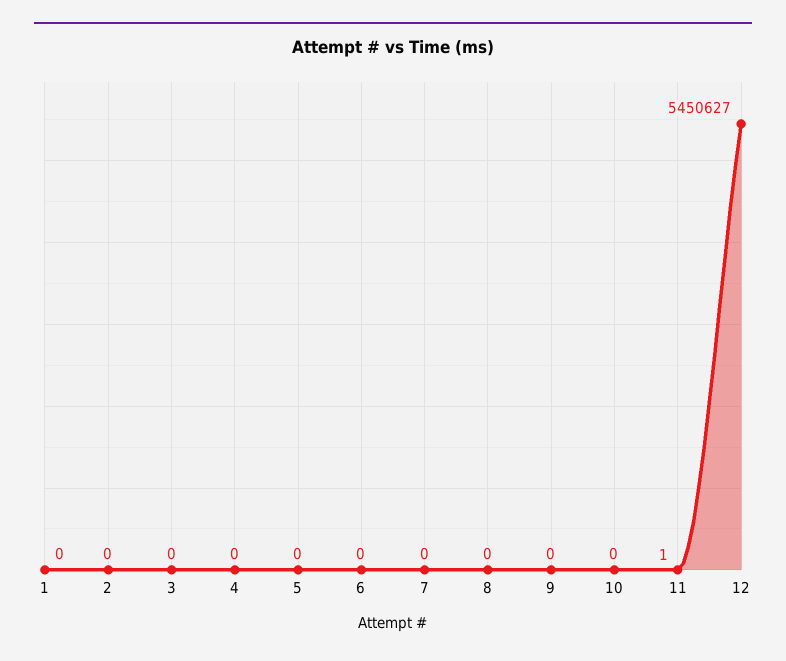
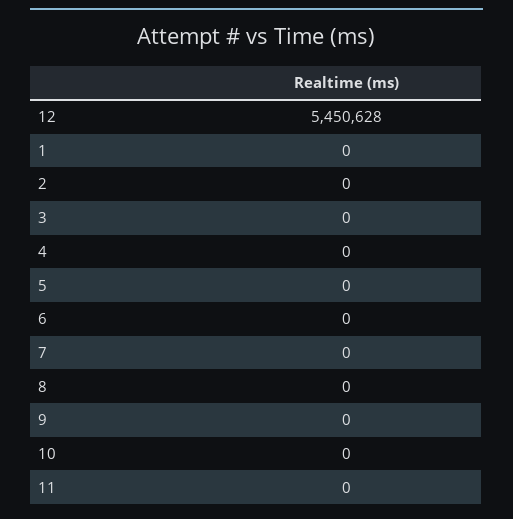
  {
    "1": 0,
    "2": 0,
    "3": 0,
    "4": 0,
    "5": 0,
    "6": 0,
    "7": 0,
    "8": 0,
    "9": 0,
    "10": 0,
-   "11": 1,
+   "11": 0,
-   "12": 5450627
+   "12": 5450628
  }

